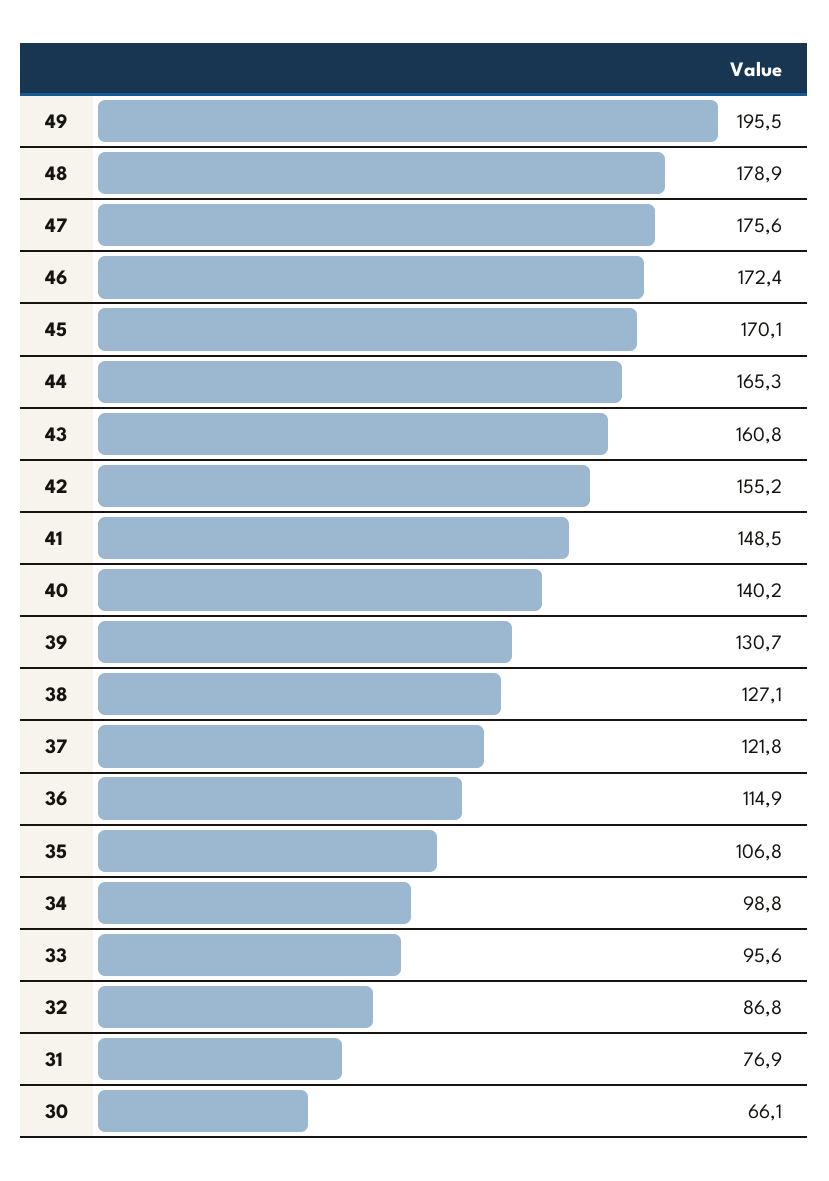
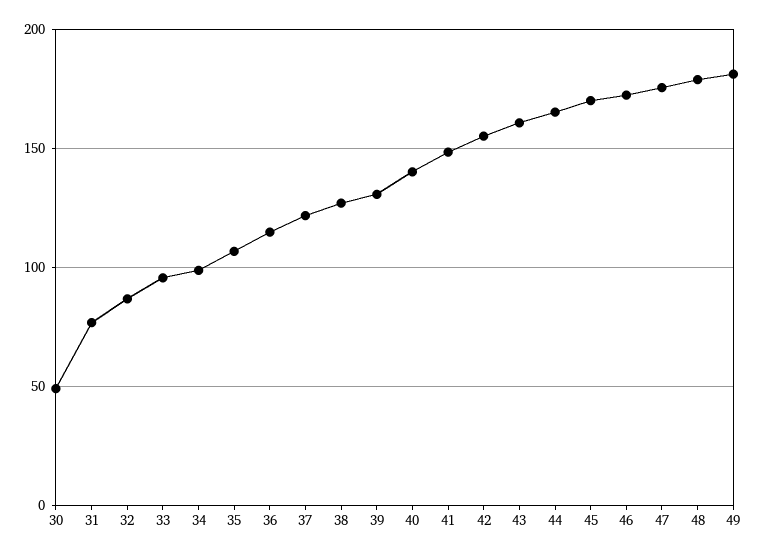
  {
-   "49": 195.5,
+   "49": 180,
    "48": 178.9,
    "47": 175.6,
    "46": 172.4,
    "45": 170.1,
    "44": 165.3,
    "43": 160.8,
    "42": 155.2,
    "41": 148.5,
    "40": 140.2,
    "39": 130.7,
    "38": 127.1,
    "37": 121.8,
    "36": 114.9,
    "35": 106.8,
    "34": 98.8,
    "33": 95.6,
    "32": 86.8,
    "31": 76.9,
-   "30": 66.1
+   "30": 50
  }

